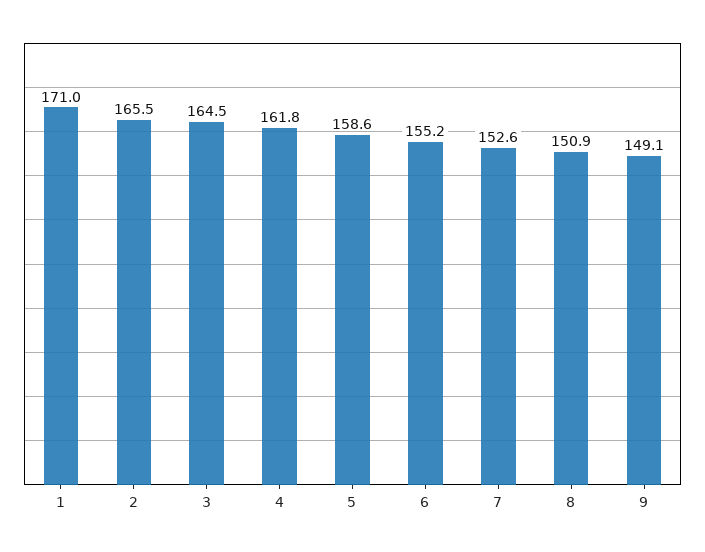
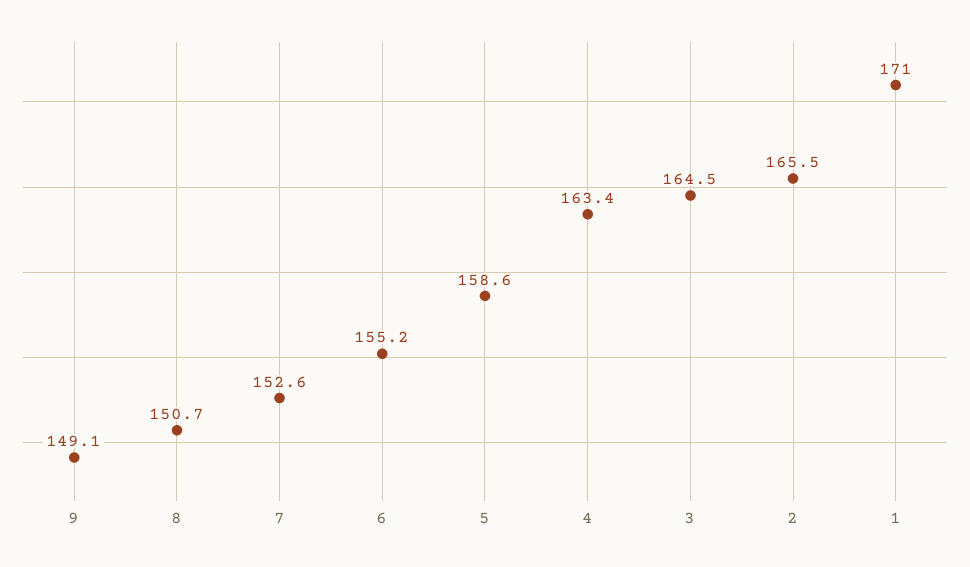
  {
    "1": 171,
    "2": 165.5,
    "3": 164.5,
-   "4": 161.8,
+   "4": 163.4,
    "5": 158.6,
    "6": 155.2,
    "7": 152.6,
-   "8": 150.9,
+   "8": 150.7,
    "9": 149.1
  }

